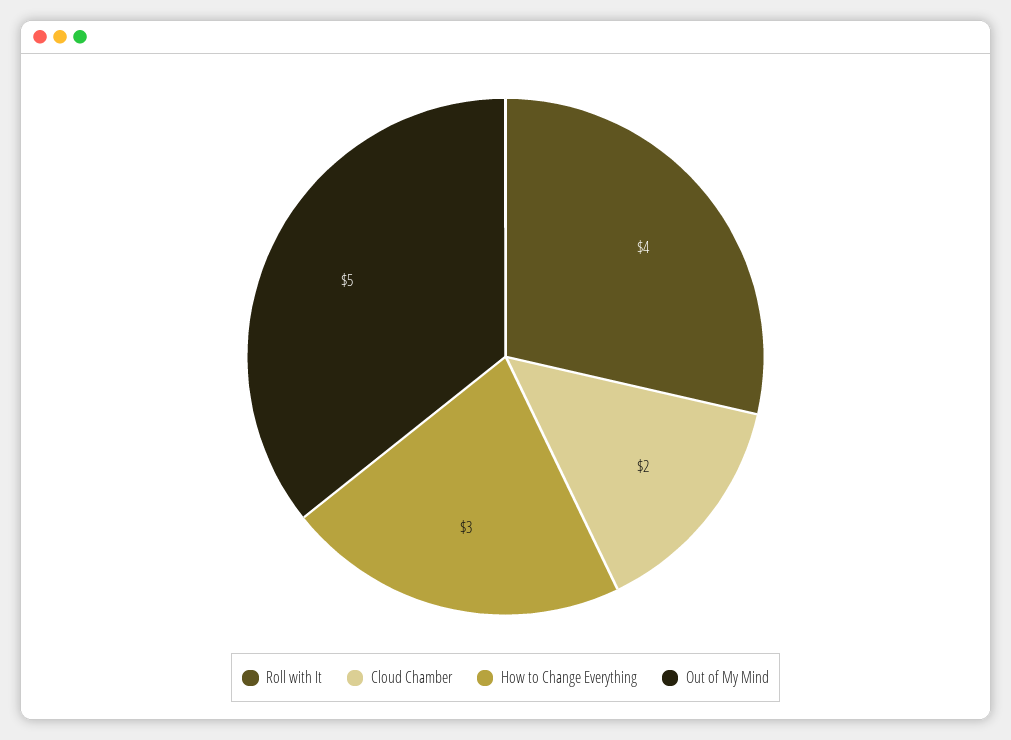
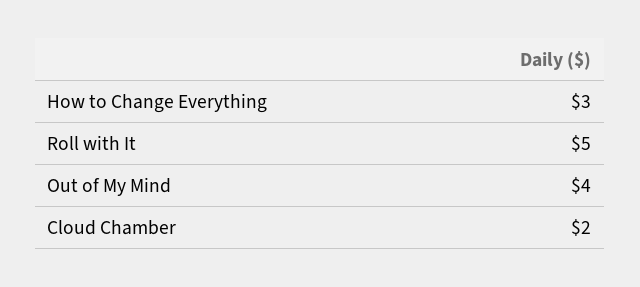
  {
-   "Roll with It": 4,
+   "Roll with It": 5,
    "Cloud Chamber": 2,
    "How to Change Everything": 3,
-   "Out of My Mind": 5
+   "Out of My Mind": 4
  }

